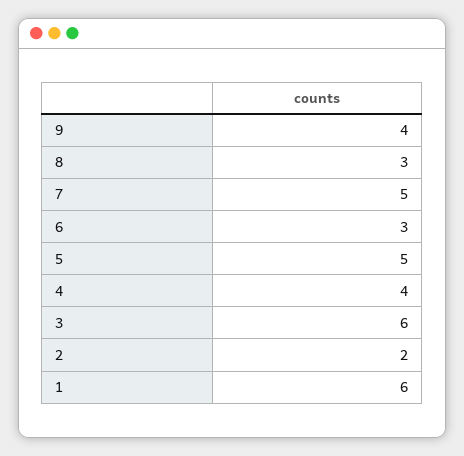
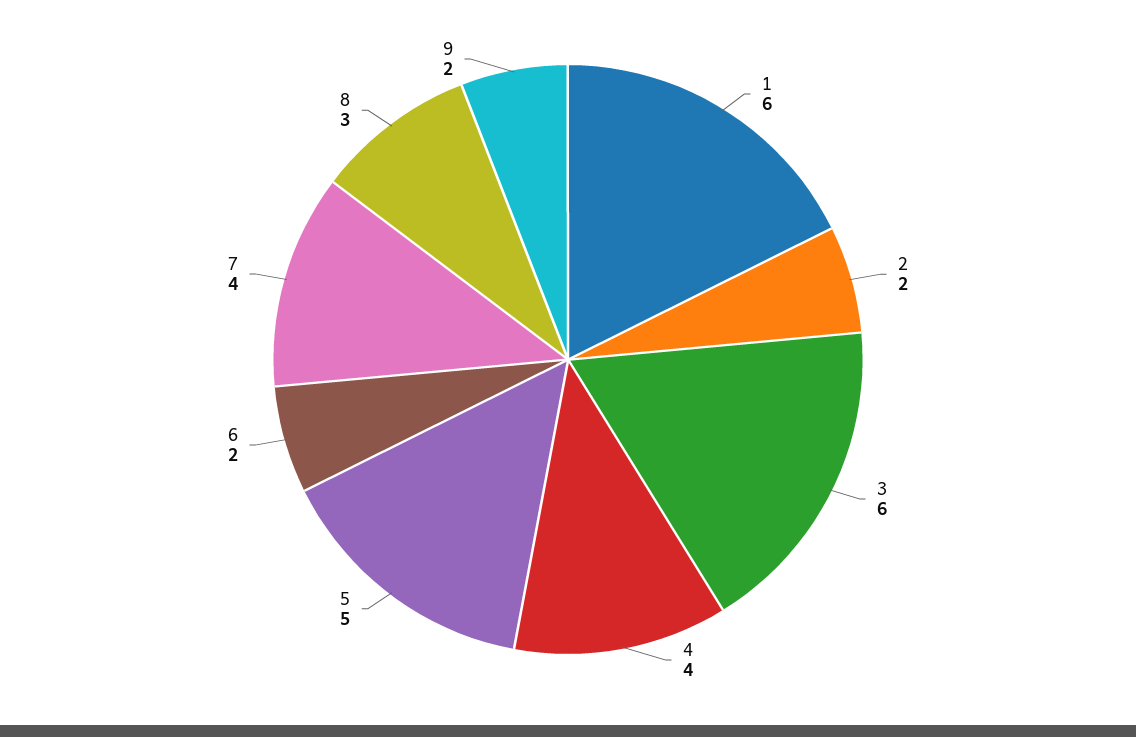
  {
-   "9": 4,
+   "9": 2,
    "8": 3,
-   "7": 5,
+   "7": 4,
-   "6": 3,
+   "6": 2,
    "5": 5,
    "4": 4,
    "3": 6,
    "2": 2,
    "1": 6
  }

